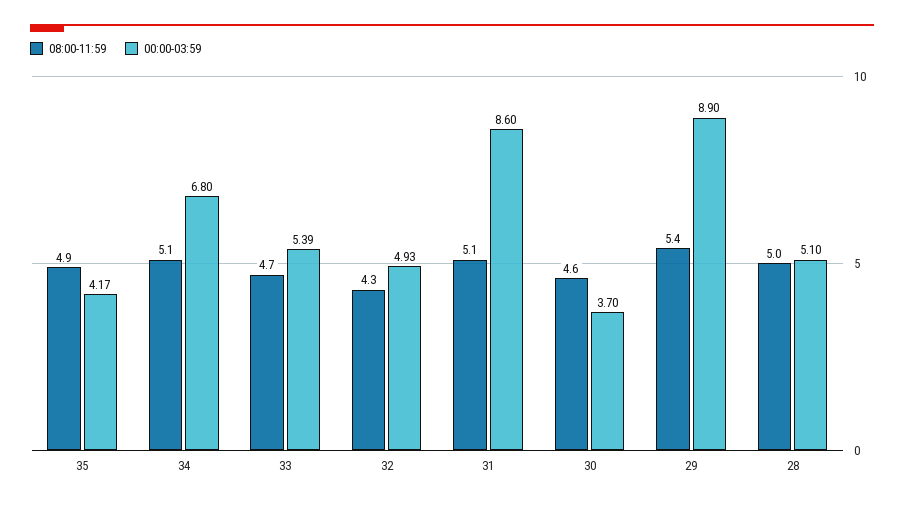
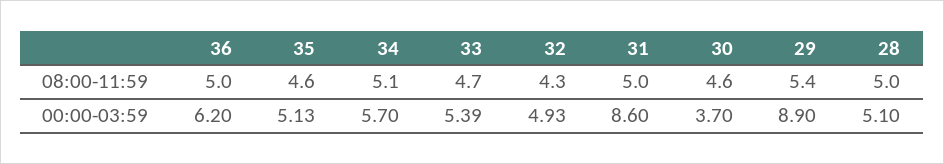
  {
    "08:00-11:59": {
-     "35": 4.9,
+     "35": 4.6,
      "34": 5.1,
      "33": 4.7,
      "32": 4.3,
-     "31": 5.1,
+     "31": 5,
      "30": 4.6,
      "29": 5.4,
-     "28": 5
+     "28": 5,
+     "36": 5
    },
    "00:00-03:59": {
-     "35": 4.17,
+     "35": 5.13,
-     "34": 6.8,
+     "34": 5.7,
      "33": 5.39,
      "32": 4.93,
      "31": 8.6,
      "30": 3.7,
      "29": 8.9,
-     "28": 5.1
+     "28": 5.1,
+     "36": 6.2
    }
  }

